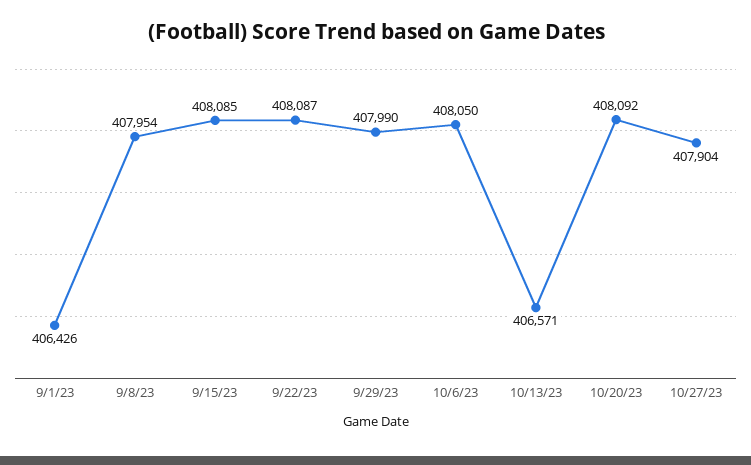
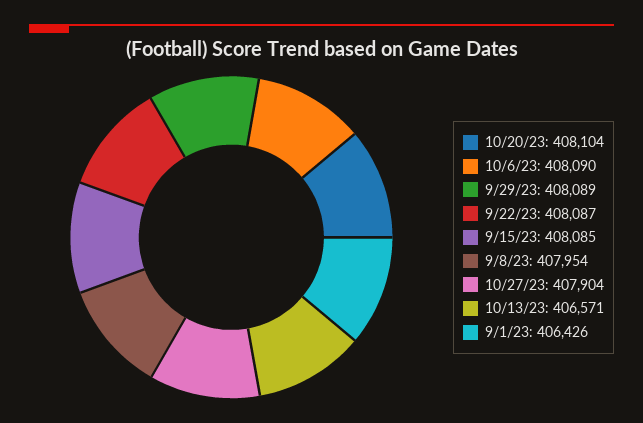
  {
    "9/1/23": 406426,
    "9/8/23": 407954,
    "9/15/23": 408085,
    "9/22/23": 408087,
-   "9/29/23": 407990,
+   "9/29/23": 408089,
-   "10/6/23": 408050,
+   "10/6/23": 408090,
    "10/13/23": 406571,
-   "10/20/23": 408092,
+   "10/20/23": 408104,
    "10/27/23": 407904
  }

